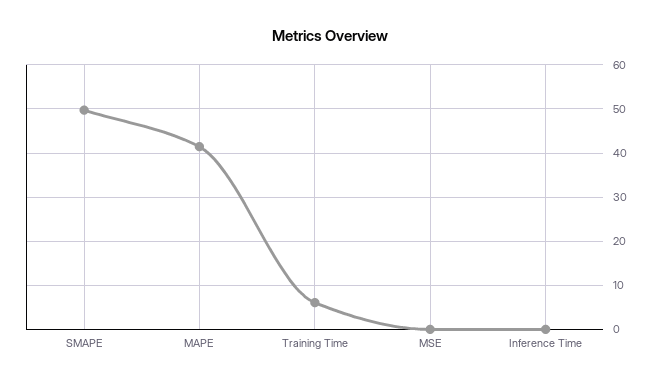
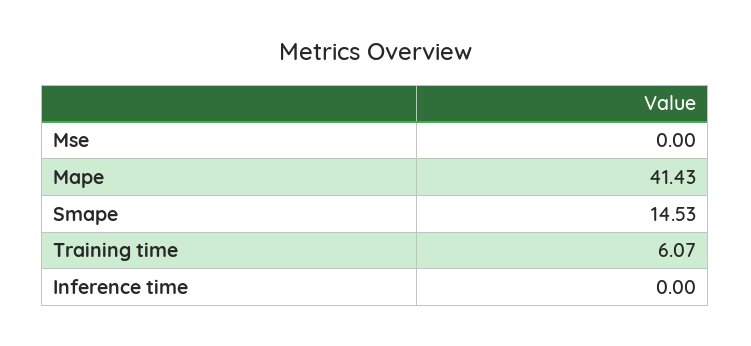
  {
-   "SMAPE": 50,
+   "SMAPE": 14.53,
    "MAPE": 41.43,
    "Training Time": 6.07,
    "MSE": 0,
    "Inference Time": 0
  }

